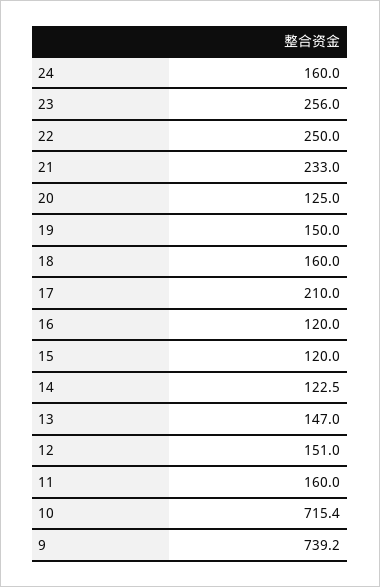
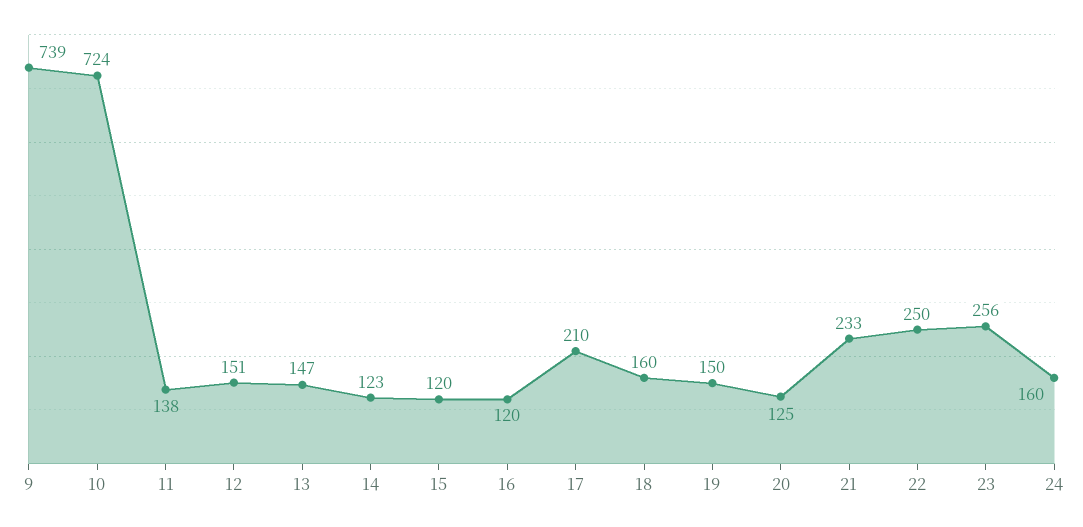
  {
    "24": 160,
    "23": 256,
    "22": 250,
    "21": 233,
    "20": 125,
    "19": 150,
    "18": 160,
    "17": 210,
    "16": 120,
    "15": 120,
    "14": 122.5,
    "13": 147,
    "12": 151,
-   "11": 160,
+   "11": 138,
-   "10": 715.4,
+   "10": 724,
    "9": 739.2
  }

